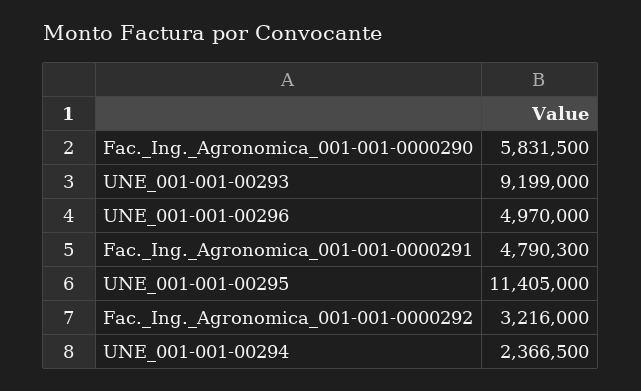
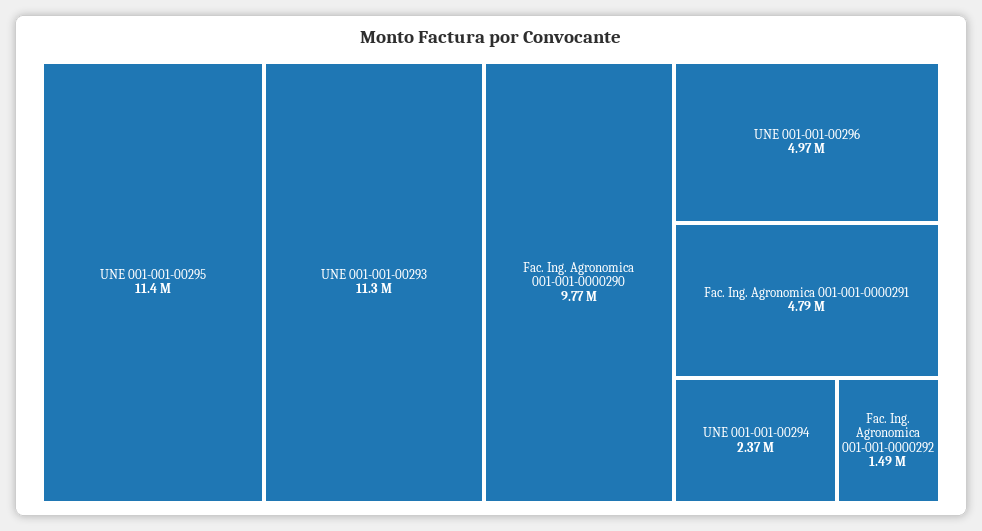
  {
-   "Fac._Ing._Agronomica_001-001-0000290": 5831500,
+   "Fac._Ing._Agronomica_001-001-0000290": 9770000,
-   "UNE_001-001-00293": 9199000,
+   "UNE_001-001-00293": 11300000,
    "UNE_001-001-00296": 4970000,
    "Fac._Ing._Agronomica_001-001-0000291": 4790300,
    "UNE_001-001-00295": 11405000,
-   "Fac._Ing._Agronomica_001-001-0000292": 3216000,
+   "Fac._Ing._Agronomica_001-001-0000292": 1490000,
    "UNE_001-001-00294": 2366500
  }

